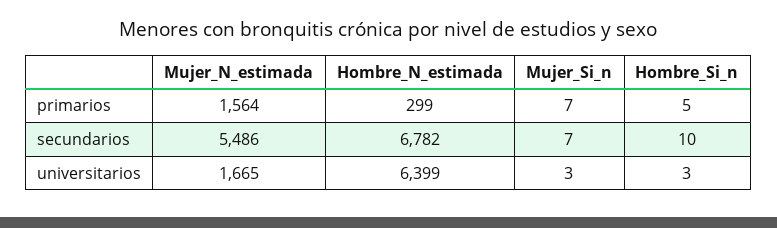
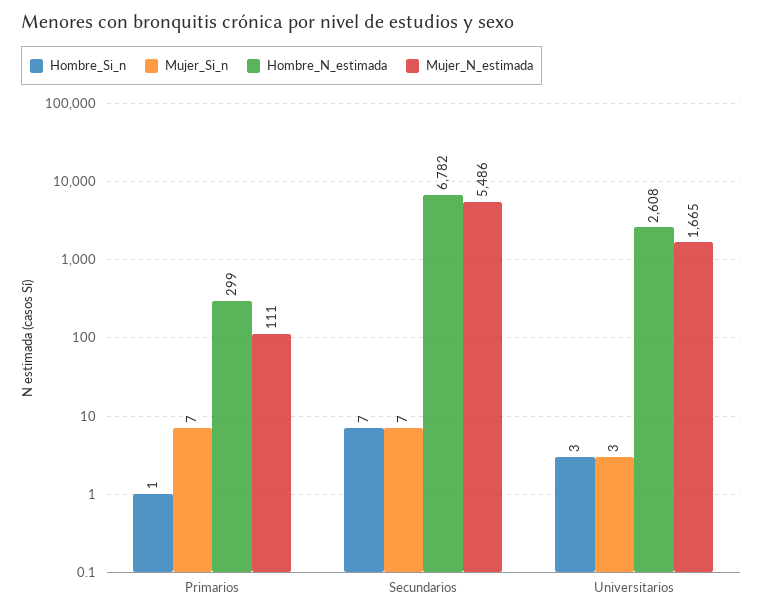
  {
    "Mujer_N_estimada": {
-     "primarios": 1564,
+     "primarios": 111,
      "secundarios": 5486,
      "universitarios": 1665
    },
    "Hombre_N_estimada": {
      "primarios": 299,
      "secundarios": 6782,
-     "universitarios": 6399
+     "universitarios": 2608
    },
    "Mujer_Si_n": {
      "primarios": 7,
      "secundarios": 7,
      "universitarios": 3
    },
    "Hombre_Si_n": {
-     "primarios": 5,
+     "primarios": 1,
-     "secundarios": 10,
+     "secundarios": 7,
      "universitarios": 3
    }
  }

